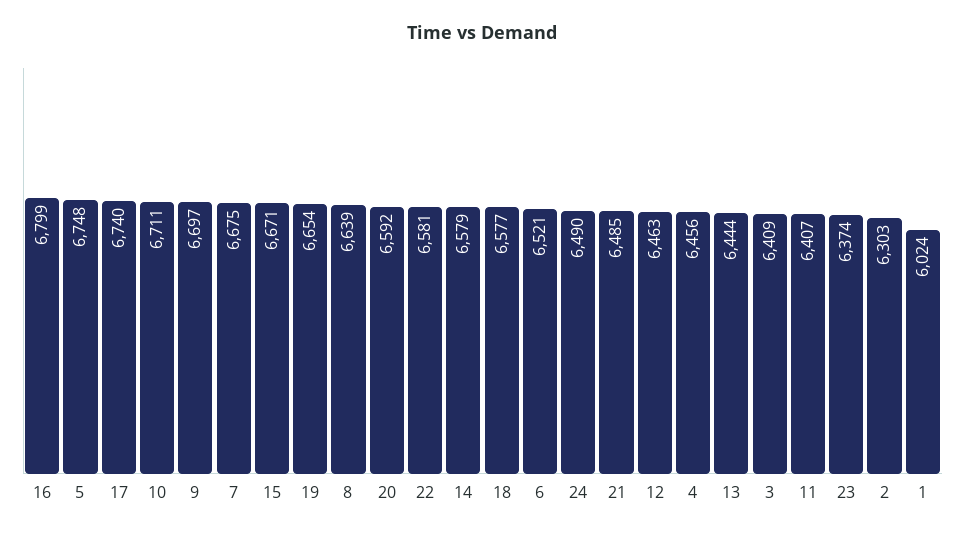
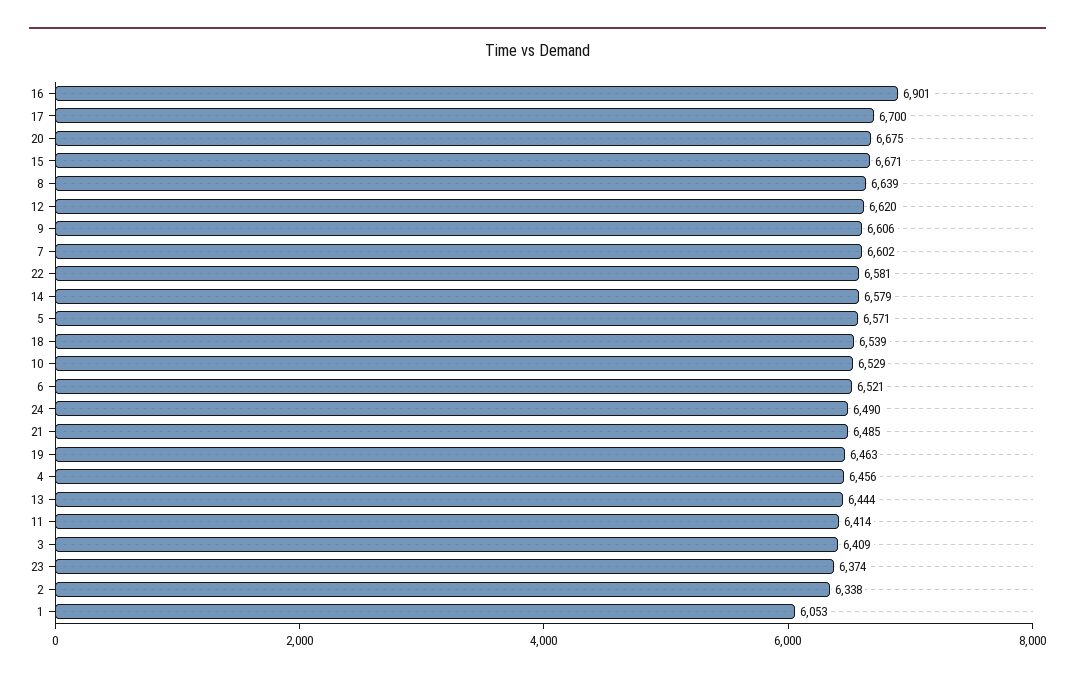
  {
-   "16": 6799,
+   "16": 6901,
-   "5": 6748,
+   "5": 6571,
-   "17": 6740,
+   "17": 6700,
-   "10": 6711,
+   "10": 6529,
-   "9": 6697,
+   "9": 6606,
-   "7": 6675,
+   "7": 6602,
    "15": 6671,
-   "19": 6654,
+   "19": 6463,
    "8": 6639,
-   "20": 6592,
+   "20": 6675,
    "22": 6581,
    "14": 6579,
-   "18": 6577,
+   "18": 6539,
    "6": 6521,
    "24": 6490,
    "21": 6485,
-   "12": 6463,
+   "12": 6620,
    "4": 6456,
    "13": 6444,
    "3": 6409,
-   "11": 6407,
+   "11": 6414,
    "23": 6374,
-   "2": 6303,
+   "2": 6338,
-   "1": 6024
+   "1": 6053
  }

